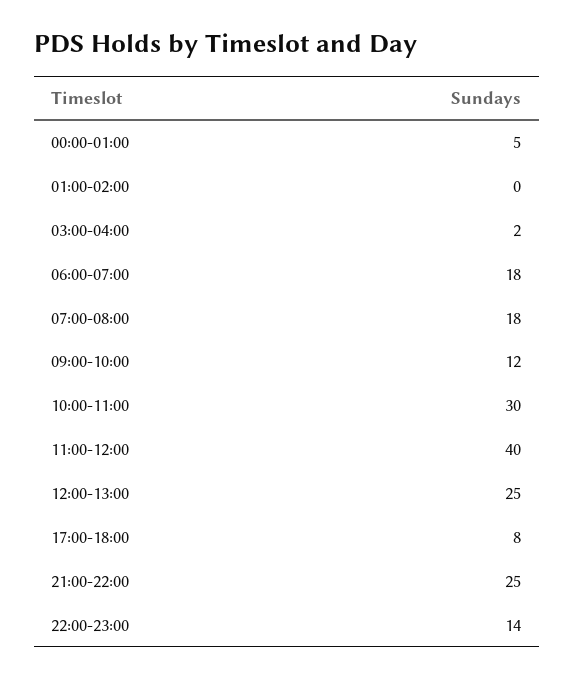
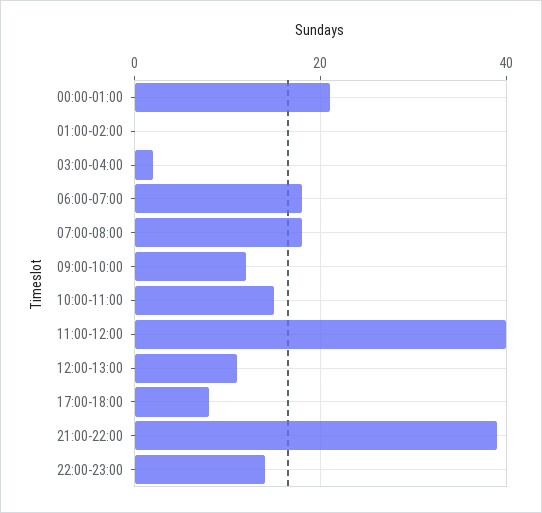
  {
-   "00:00-01:00": 5,
+   "00:00-01:00": 20,
    "01:00-02:00": 0,
    "03:00-04:00": 2,
    "06:00-07:00": 18,
    "07:00-08:00": 18,
    "09:00-10:00": 12,
-   "10:00-11:00": 30,
+   "10:00-11:00": 15,
    "11:00-12:00": 40,
-   "12:00-13:00": 25,
+   "12:00-13:00": 10,
    "17:00-18:00": 8,
-   "21:00-22:00": 25,
+   "21:00-22:00": 40,
    "22:00-23:00": 14
  }

